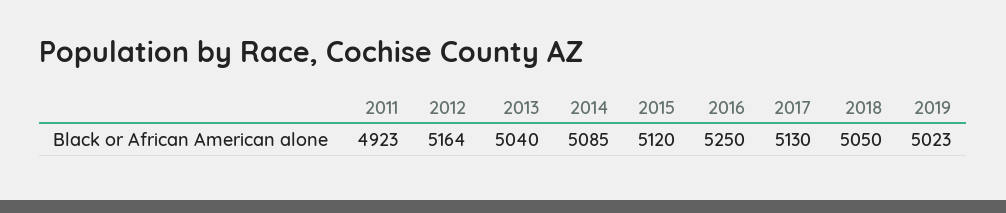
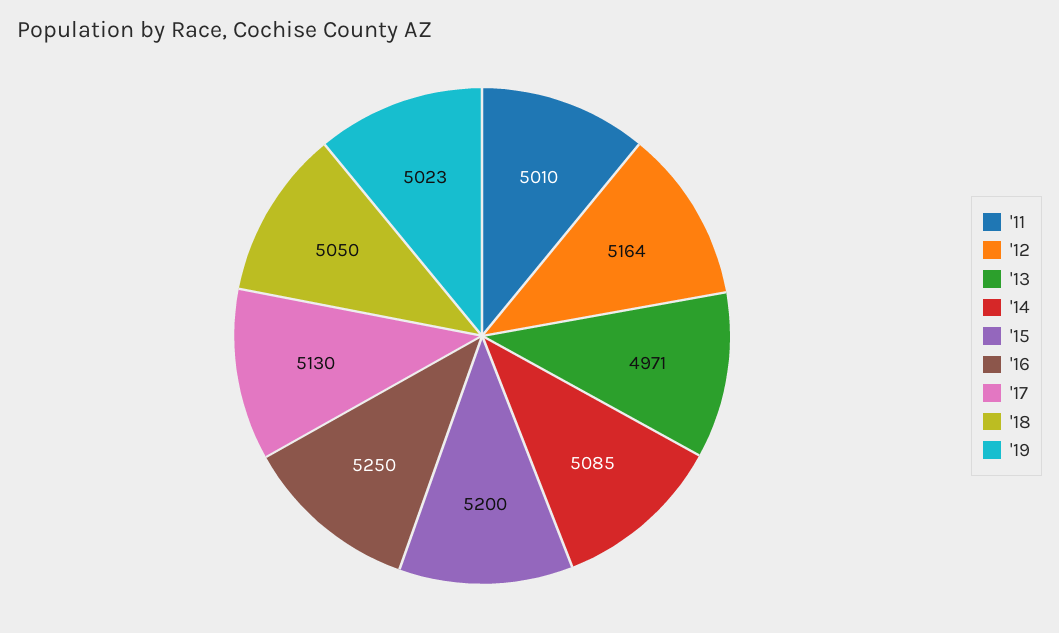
  {
-   "2011": 4923,
+   "2011": 5010,
    "2012": 5164,
-   "2013": 5040,
+   "2013": 4971,
    "2014": 5085,
-   "2015": 5120,
+   "2015": 5200,
    "2016": 5250,
    "2017": 5130,
    "2018": 5050,
    "2019": 5023
  }

